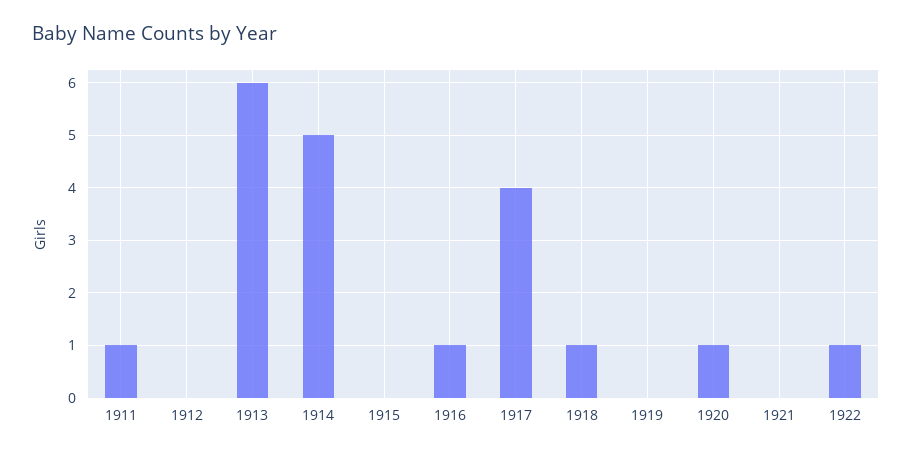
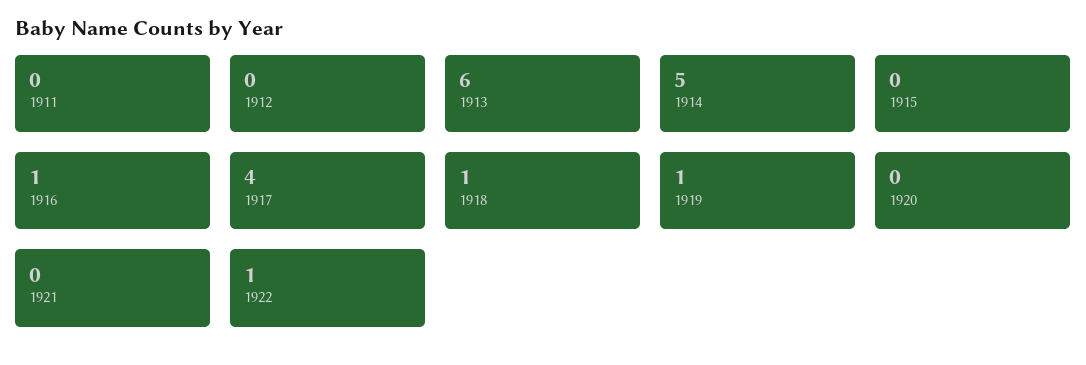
  {
-   "1911": 1,
+   "1911": 0,
    "1912": 0,
    "1913": 6,
    "1914": 5,
    "1915": 0,
    "1916": 1,
    "1917": 4,
    "1918": 1,
-   "1919": 0,
+   "1919": 1,
-   "1920": 1,
+   "1920": 0,
    "1921": 0,
    "1922": 1
  }

